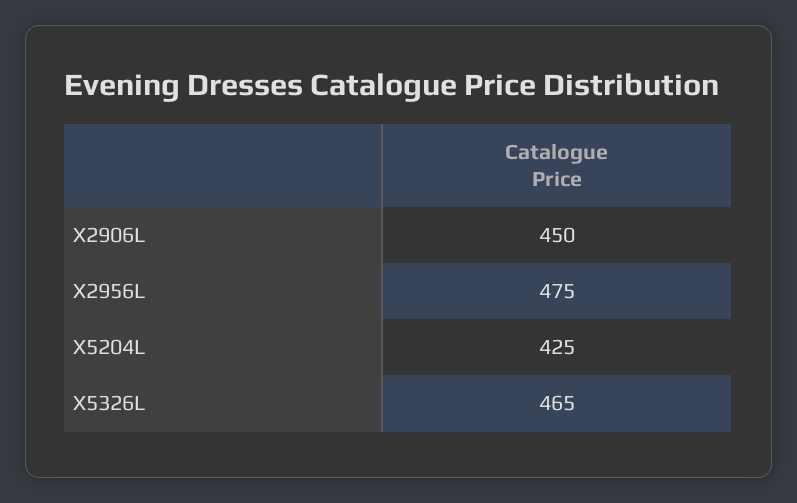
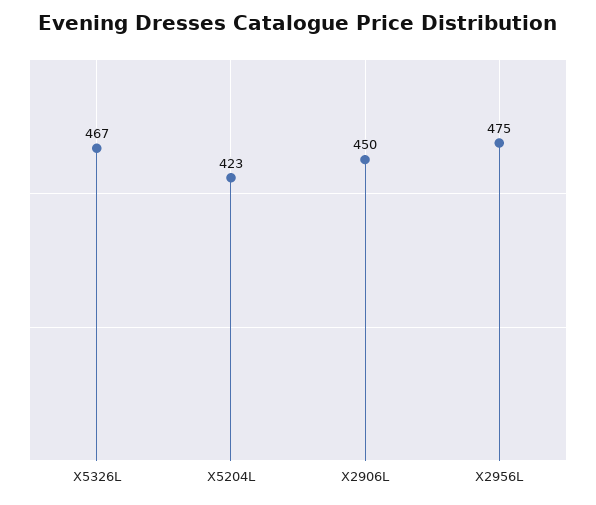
  {
    "X2906L": 450,
    "X2956L": 475,
-   "X5204L": 425,
+   "X5204L": 423,
-   "X5326L": 465
+   "X5326L": 467
  }

